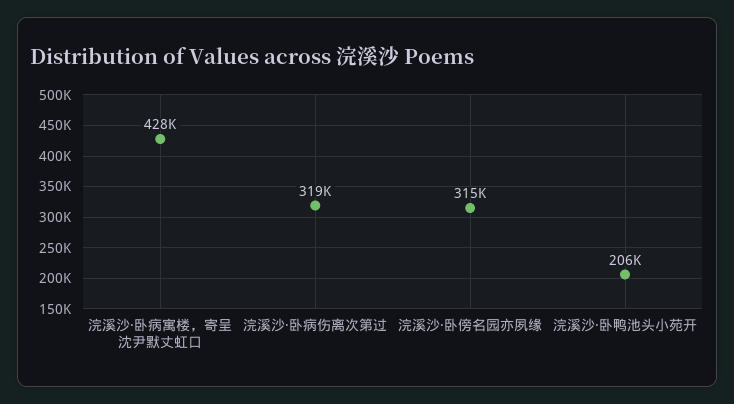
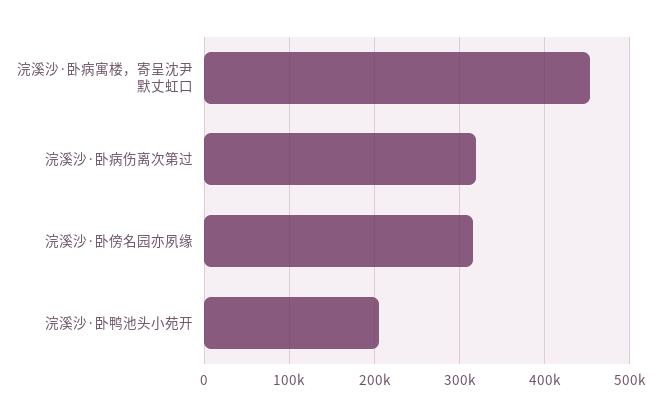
  {
-   "浣溪沙·卧病寓楼，寄呈沈尹默丈虹口": 428000,
+   "浣溪沙·卧病寓楼，寄呈沈尹默丈虹口": 450000,
    "浣溪沙·卧病伤离次第过": 319000,
    "浣溪沙·卧傍名园亦夙缘": 315000,
    "浣溪沙·卧鸭池头小苑开": 206000
  }

